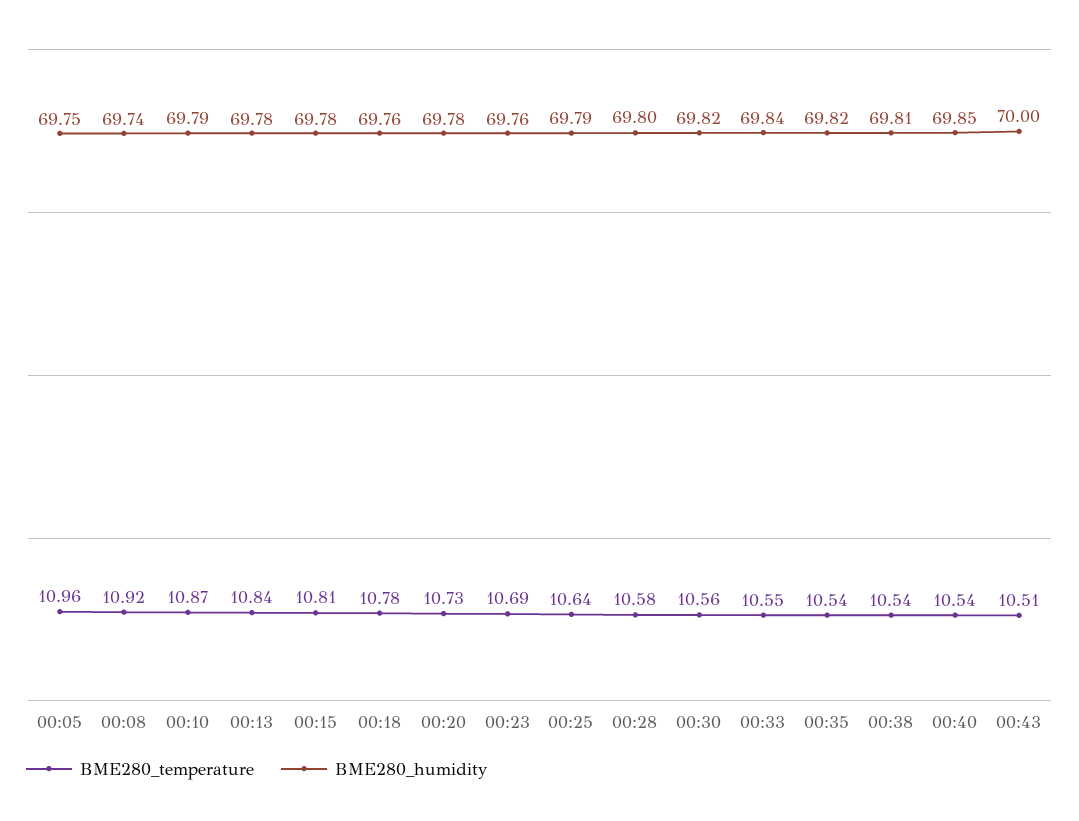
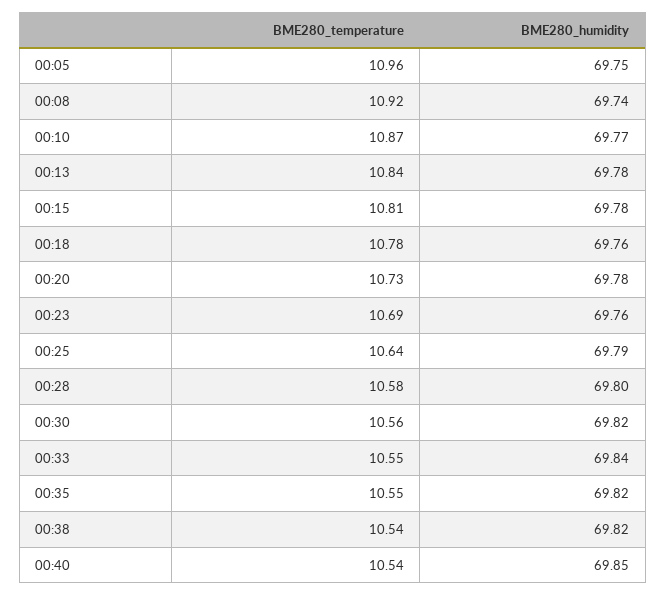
  {
    "BME280_temperature": {
      "00:05": 10.96,
      "00:08": 10.92,
      "00:10": 10.87,
      "00:13": 10.84,
      "00:15": 10.81,
      "00:18": 10.78,
      "00:20": 10.73,
      "00:23": 10.69,
      "00:25": 10.64,
      "00:28": 10.58,
      "00:30": 10.56,
      "00:33": 10.55,
-     "00:35": 10.54,
+     "00:35": 10.55,
      "00:38": 10.54,
-     "00:40": 10.54,
+     "00:40": 10.54
-     "00:43": 10.51
    },
    "BME280_humidity": {
      "00:05": 69.75,
      "00:08": 69.74,
-     "00:10": 69.79,
+     "00:10": 69.77,
      "00:13": 69.78,
      "00:15": 69.78,
      "00:18": 69.76,
      "00:20": 69.78,
      "00:23": 69.76,
      "00:25": 69.79,
      "00:28": 69.8,
      "00:30": 69.82,
      "00:33": 69.84,
      "00:35": 69.82,
-     "00:38": 69.81,
+     "00:38": 69.82,
-     "00:40": 69.85,
+     "00:40": 69.85
-     "00:43": 70
    }
  }

